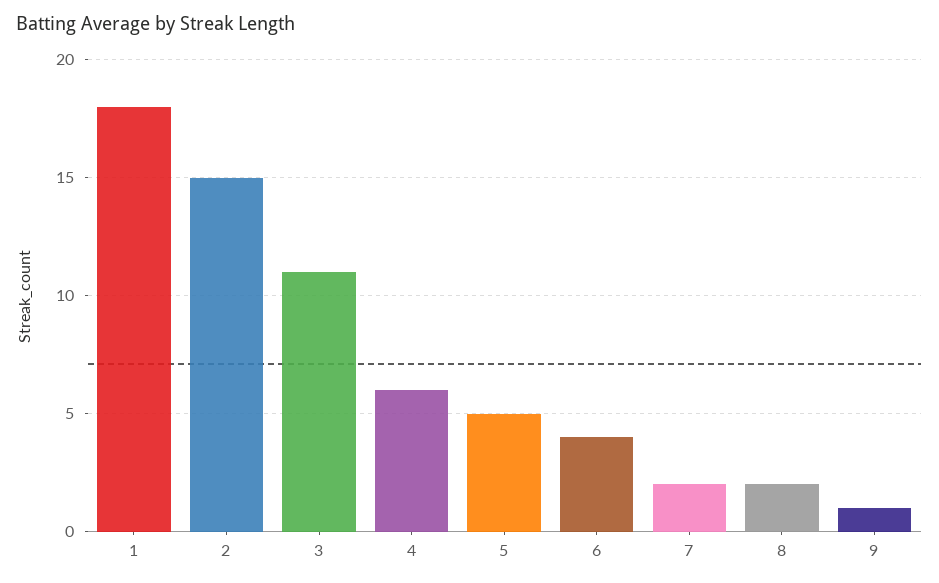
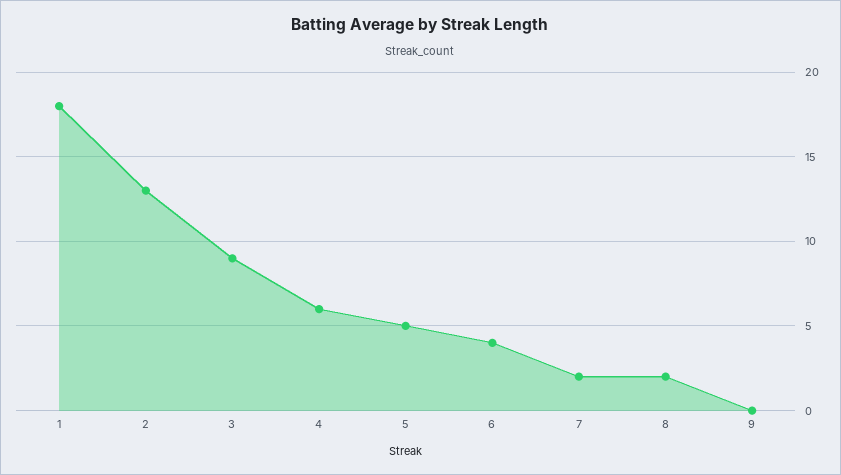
  {
    "1": 18,
-   "2": 15,
+   "2": 13,
-   "3": 11,
+   "3": 9,
    "4": 6,
    "5": 5,
    "6": 4,
    "7": 2,
    "8": 2,
-   "9": 1
+   "9": 0
  }

